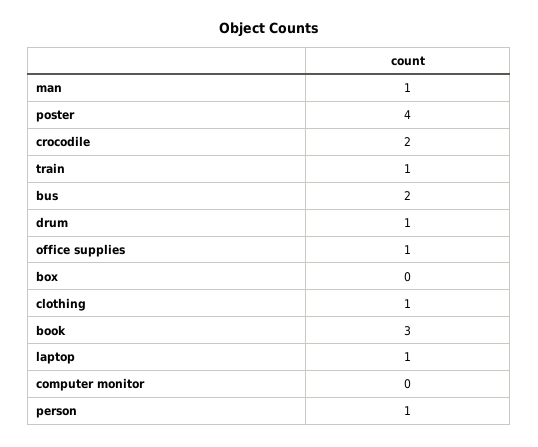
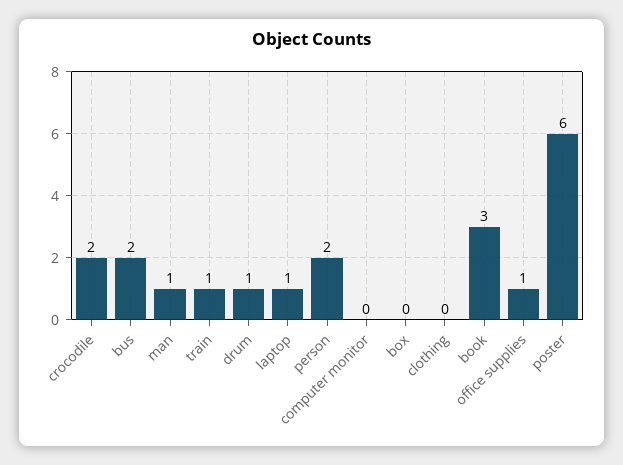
  {
    "man": 1,
-   "poster": 4,
+   "poster": 6,
    "crocodile": 2,
    "train": 1,
    "bus": 2,
    "drum": 1,
    "office supplies": 1,
    "box": 0,
-   "clothing": 1,
+   "clothing": 0,
    "book": 3,
    "laptop": 1,
    "computer monitor": 0,
-   "person": 1
+   "person": 2
  }

